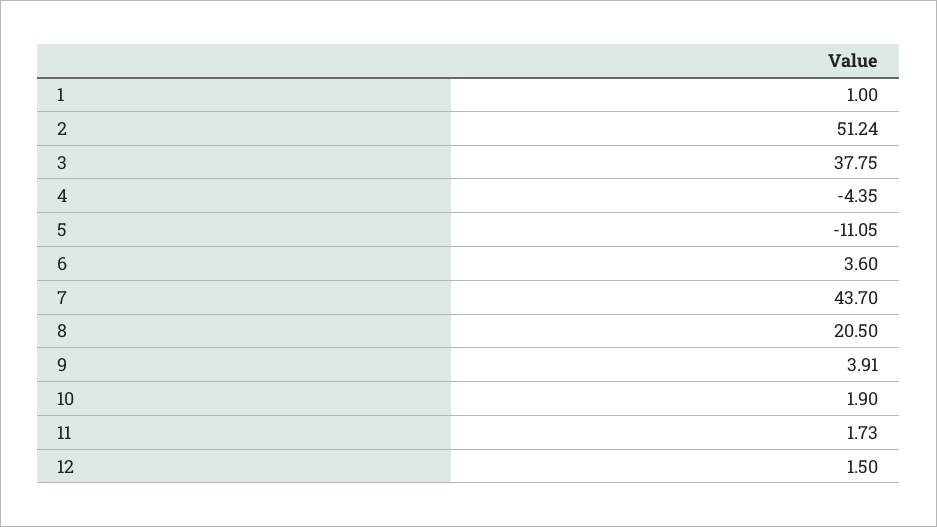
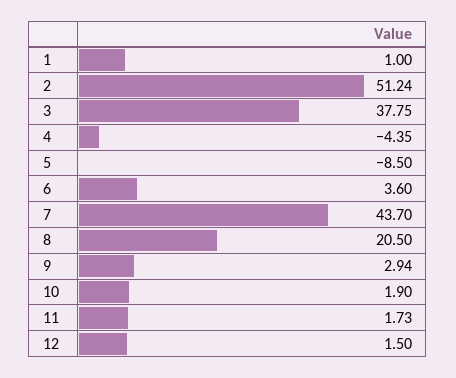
  {
    "1": 1,
    "2": 51.24,
    "3": 37.75,
    "4": -4.35,
-   "5": -11.05,
+   "5": -8.5,
    "6": 3.6,
    "7": 43.7,
    "8": 20.5,
-   "9": 3.91,
+   "9": 2.94,
    "10": 1.9,
    "11": 1.73,
    "12": 1.5
  }

